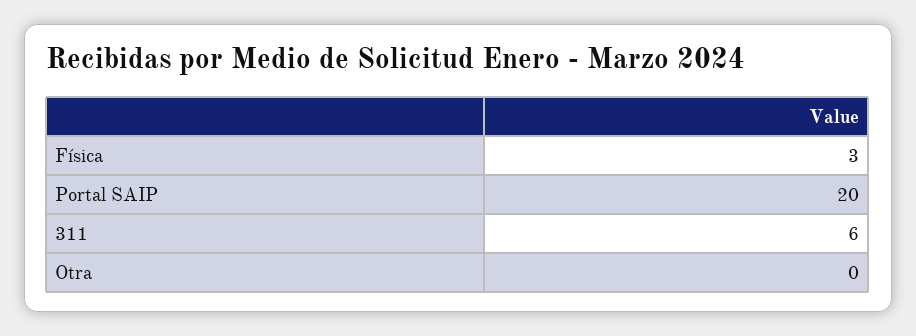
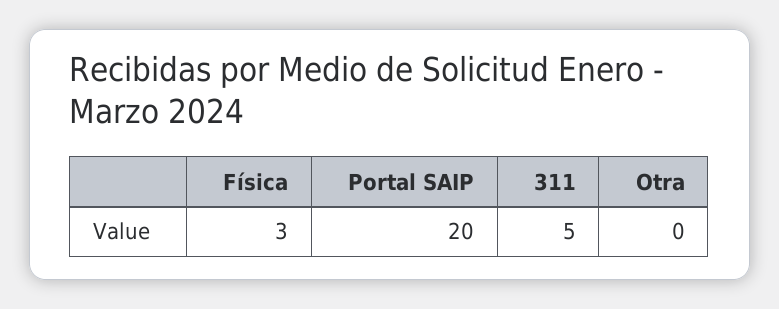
  {
    "Física": 3,
    "Portal SAIP": 20,
-   "311": 6,
+   "311": 5,
    "Otra": 0
  }

